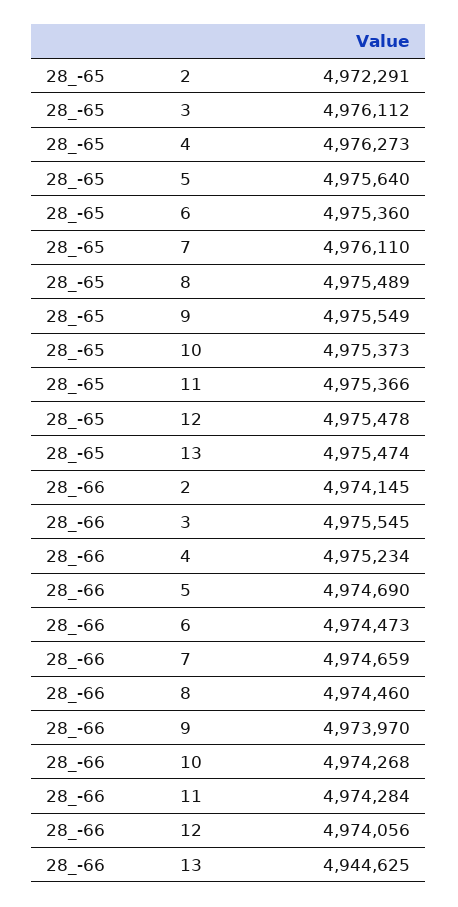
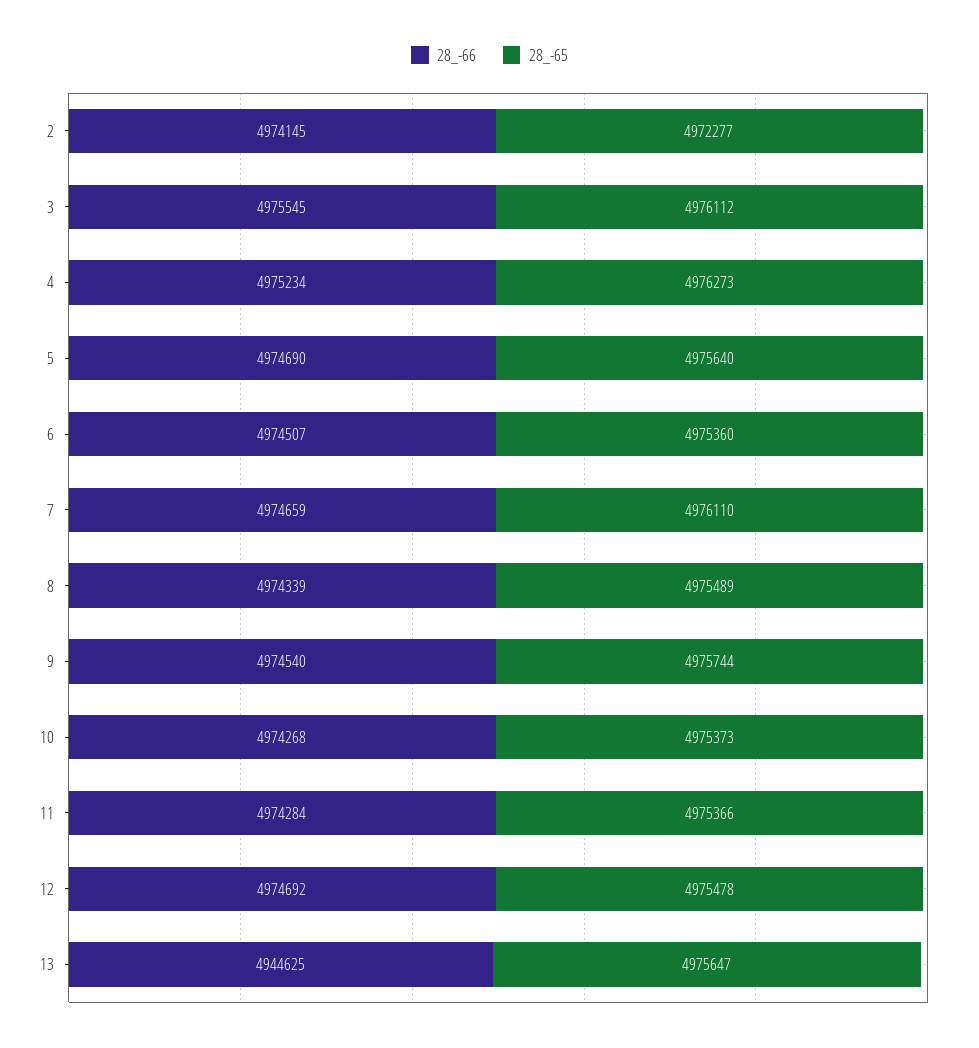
  {
    "28_-65": {
-     "2": 4972291,
+     "2": 4972277,
      "3": 4976112,
      "4": 4976273,
      "5": 4975640,
      "6": 4975360,
      "7": 4976110,
      "8": 4975489,
-     "9": 4975549,
+     "9": 4975744,
      "10": 4975373,
      "11": 4975366,
      "12": 4975478,
-     "13": 4975474
+     "13": 4975647
    },
    "28_-66": {
      "2": 4974145,
      "3": 4975545,
      "4": 4975234,
      "5": 4974690,
-     "6": 4974473,
+     "6": 4974507,
      "7": 4974659,
-     "8": 4974460,
+     "8": 4974339,
-     "9": 4973970,
+     "9": 4974540,
      "10": 4974268,
      "11": 4974284,
-     "12": 4974056,
+     "12": 4974692,
      "13": 4944625
    }
  }

